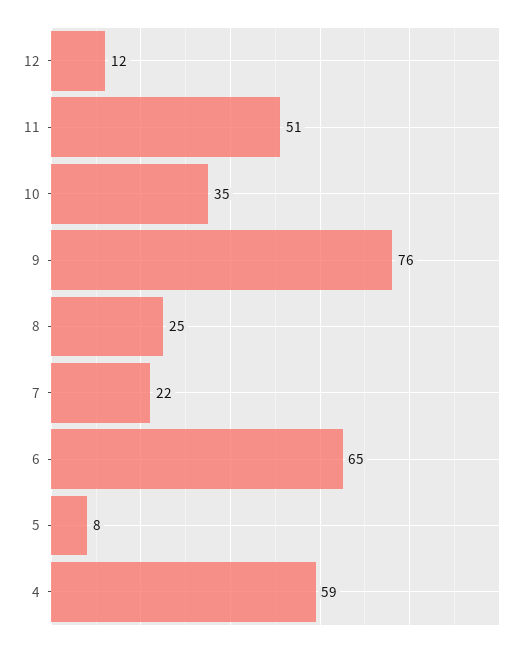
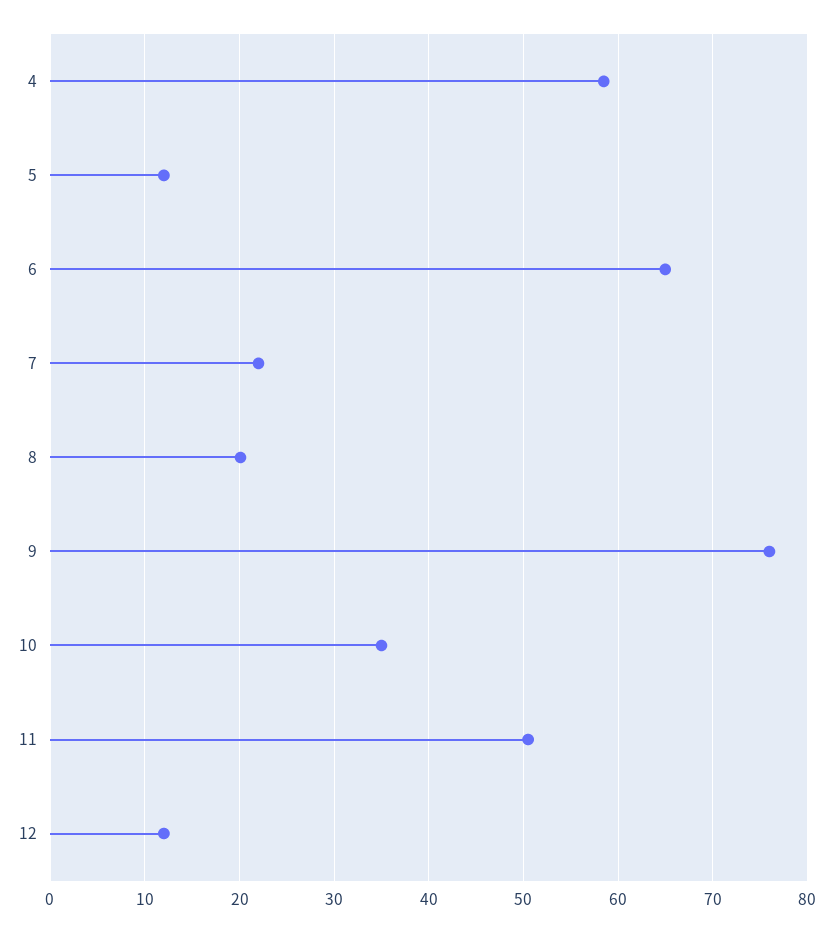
  {
    "12": 12,
    "11": 51,
    "10": 35,
    "9": 76,
-   "8": 25,
+   "8": 20,
    "7": 22,
    "6": 65,
-   "5": 8,
+   "5": 12,
    "4": 59
  }

